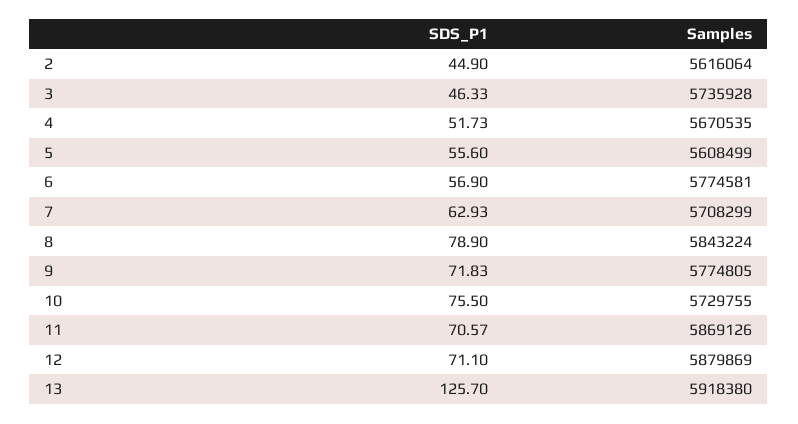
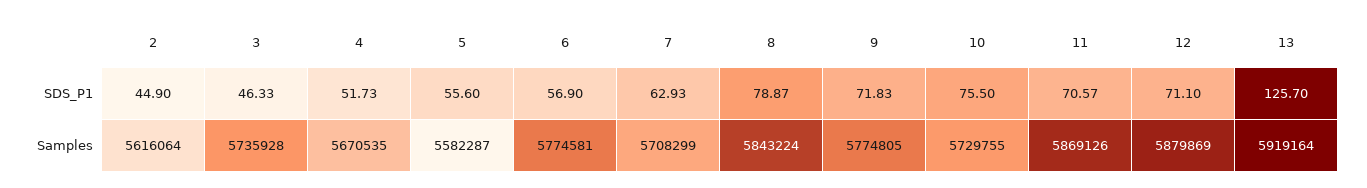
  {
    "SDS_P1": {
      "2": 44.9,
      "3": 46.33,
      "4": 51.73,
      "5": 55.6,
      "6": 56.9,
      "7": 62.93,
-     "8": 78.9,
+     "8": 78.87,
      "9": 71.83,
      "10": 75.5,
      "11": 70.57,
      "12": 71.1,
      "13": 125.7
    },
    "Samples": {
      "2": 5616064,
      "3": 5735928,
      "4": 5670535,
-     "5": 5608499,
+     "5": 5582287,
      "6": 5774581,
      "7": 5708299,
      "8": 5843224,
      "9": 5774805,
      "10": 5729755,
      "11": 5869126,
      "12": 5879869,
-     "13": 5918380
+     "13": 5919164
    }
  }

